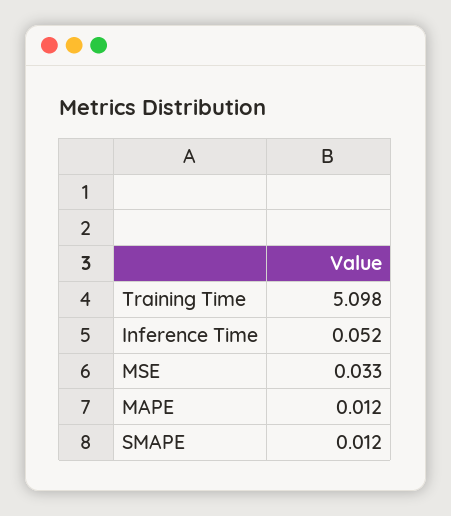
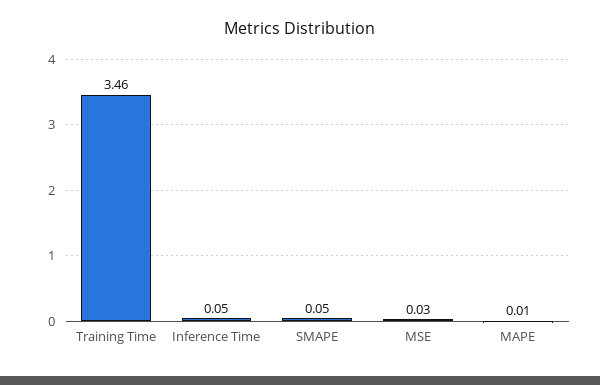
  {
-   "Training Time": 5.098,
+   "Training Time": 3.46,
    "Inference Time": 0.052,
    "MSE": 0.033,
    "MAPE": 0.012,
-   "SMAPE": 0.012
+   "SMAPE": 0.05
  }

